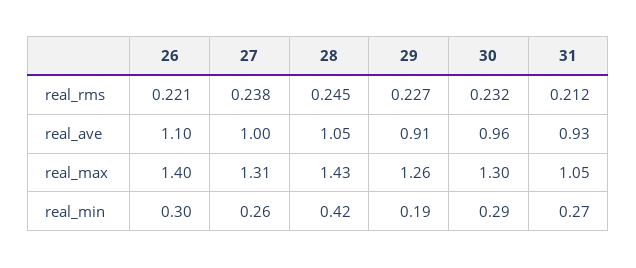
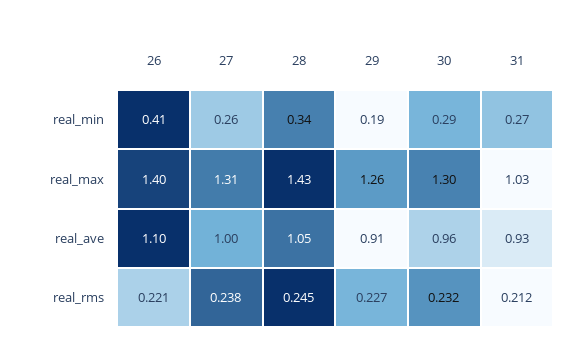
  {
    "26": {
      "real_rms": 0.221,
      "real_ave": 1.1,
      "real_max": 1.4,
-     "real_min": 0.3
+     "real_min": 0.41
    },
    "27": {
      "real_rms": 0.238,
      "real_ave": 1,
      "real_max": 1.31,
      "real_min": 0.26
    },
    "28": {
      "real_rms": 0.245,
      "real_ave": 1.05,
      "real_max": 1.43,
-     "real_min": 0.42
+     "real_min": 0.34
    },
    "29": {
      "real_rms": 0.227,
      "real_ave": 0.91,
      "real_max": 1.26,
      "real_min": 0.19
    },
    "30": {
      "real_rms": 0.232,
      "real_ave": 0.96,
      "real_max": 1.3,
      "real_min": 0.29
    },
    "31": {
      "real_rms": 0.212,
      "real_ave": 0.93,
-     "real_max": 1.05,
+     "real_max": 1.03,
      "real_min": 0.27
    }
  }

